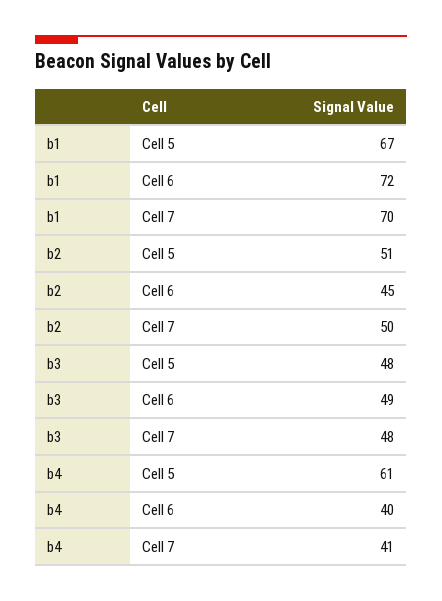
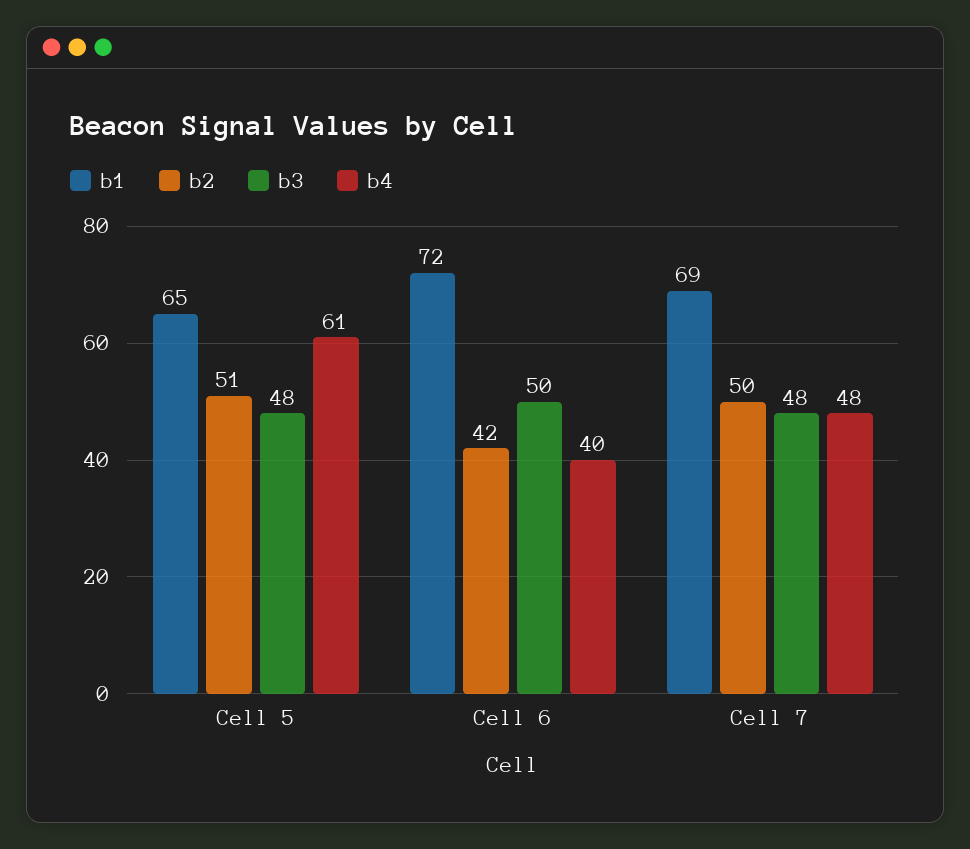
  {
    "b1": {
-     "Cell 5": 67,
+     "Cell 5": 65,
      "Cell 6": 72,
-     "Cell 7": 70
+     "Cell 7": 69
    },
    "b2": {
      "Cell 5": 51,
-     "Cell 6": 45,
+     "Cell 6": 42,
      "Cell 7": 50
    },
    "b3": {
      "Cell 5": 48,
-     "Cell 6": 49,
+     "Cell 6": 50,
      "Cell 7": 48
    },
    "b4": {
      "Cell 5": 61,
      "Cell 6": 40,
-     "Cell 7": 41
+     "Cell 7": 48
    }
  }

